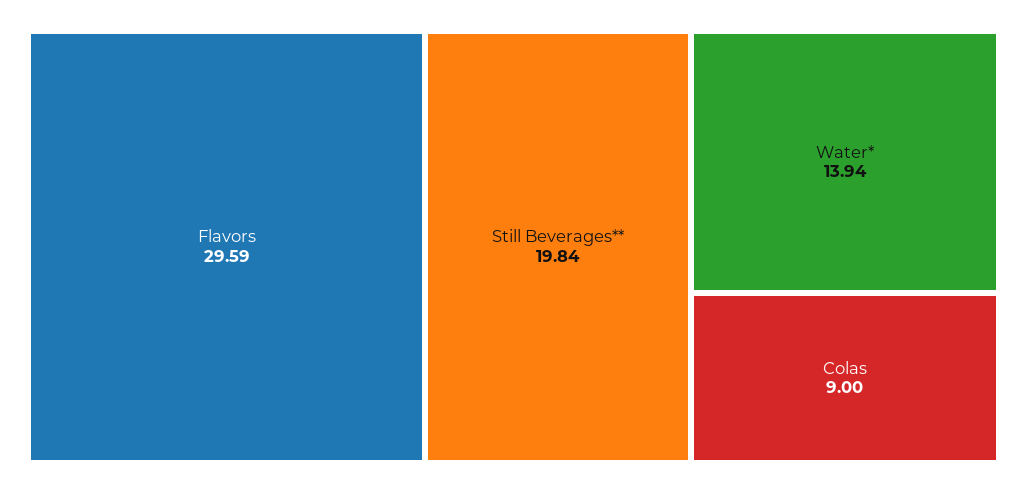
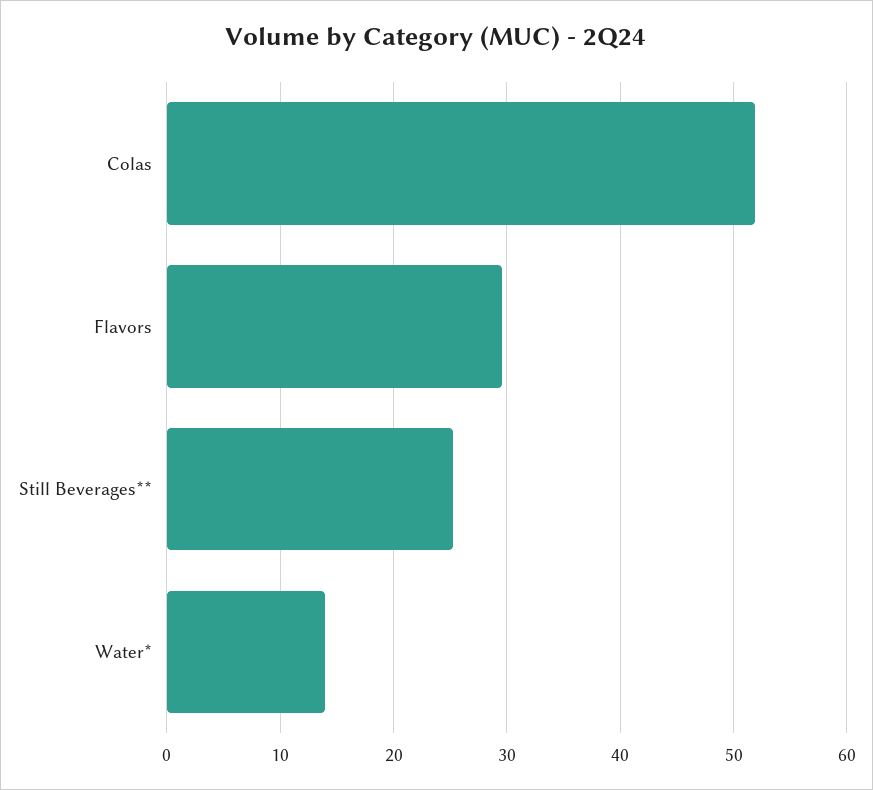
  {
    "Flavors": 29.59,
-   "Still Beverages**": 19.84,
+   "Still Beverages**": 25,
    "Water*": 13.94,
-   "Colas": 9
+   "Colas": 52
  }

